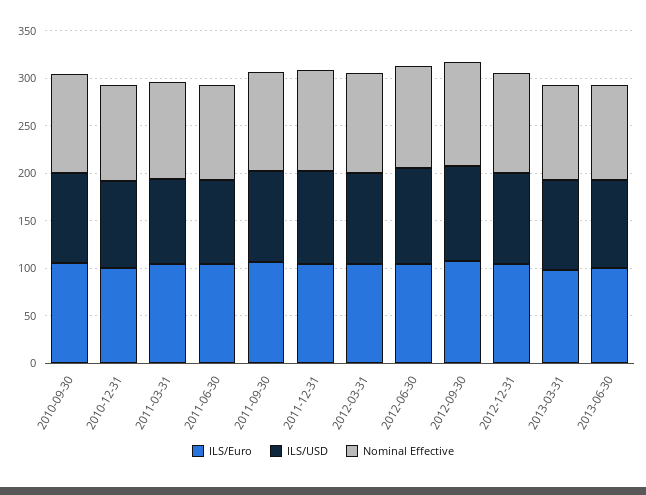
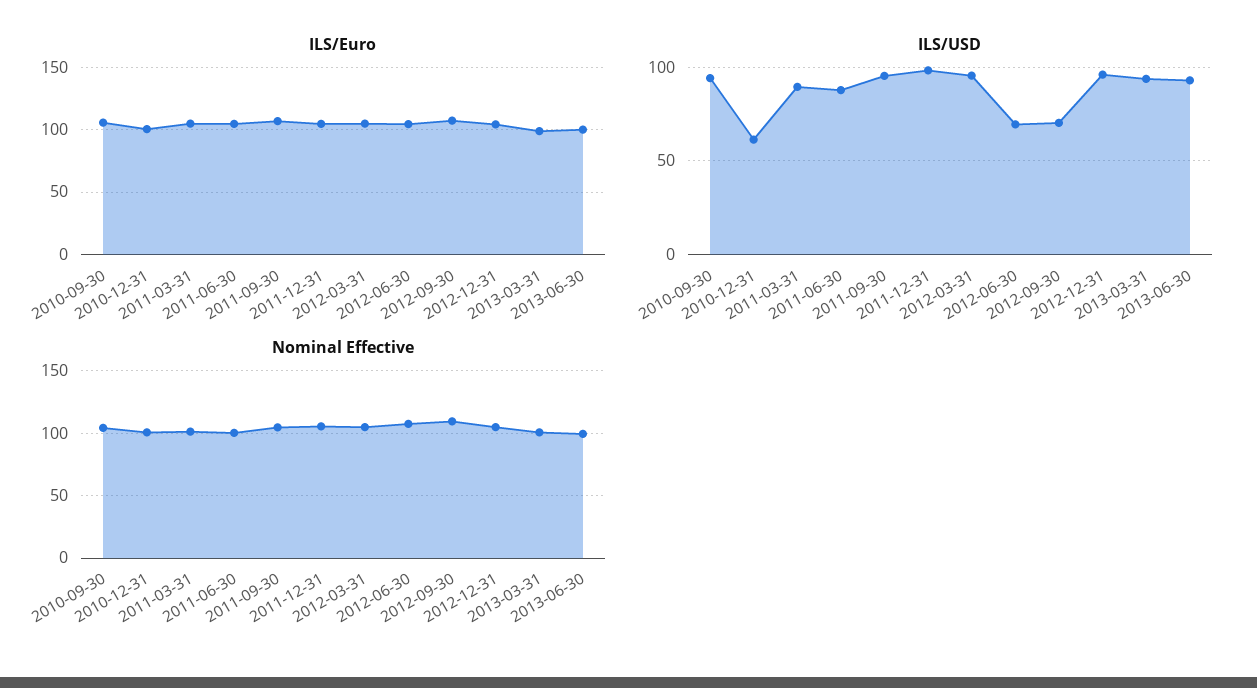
  {
    "ILS/Euro": {
      "2010-09-30": 105,
      "2010-12-31": 100,
      "2011-03-31": 105,
      "2011-06-30": 105,
      "2011-09-30": 105,
      "2011-12-31": 105,
      "2012-03-31": 105,
      "2012-06-30": 105,
      "2012-09-30": 105,
      "2012-12-31": 105,
      "2013-03-31": 100,
      "2013-06-30": 100
    },
    "ILS/USD": {
      "2010-09-30": 95,
-     "2010-12-31": 90,
+     "2010-12-31": 60,
      "2011-03-31": 90,
      "2011-06-30": 90,
      "2011-09-30": 95,
      "2011-12-31": 100,
      "2012-03-31": 95,
-     "2012-06-30": 100,
+     "2012-06-30": 70,
-     "2012-09-30": 100,
+     "2012-09-30": 70,
      "2012-12-31": 95,
      "2013-03-31": 95,
      "2013-06-30": 95
    },
    "Nominal Effective": {
      "2010-09-30": 105,
      "2010-12-31": 100,
      "2011-03-31": 100,
      "2011-06-30": 100,
      "2011-09-30": 105,
      "2011-12-31": 105,
      "2012-03-31": 105,
      "2012-06-30": 110,
      "2012-09-30": 110,
      "2012-12-31": 105,
      "2013-03-31": 100,
      "2013-06-30": 100
    }
  }

